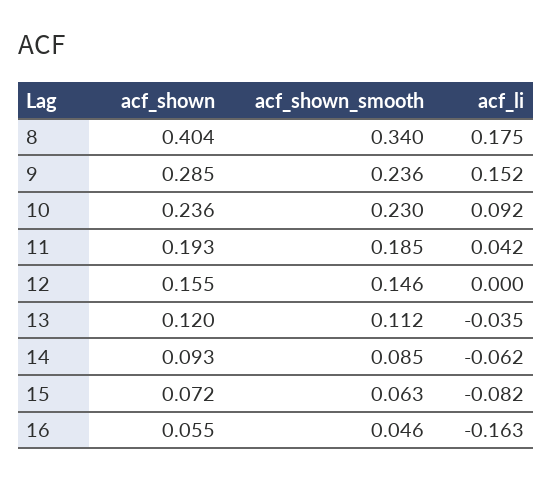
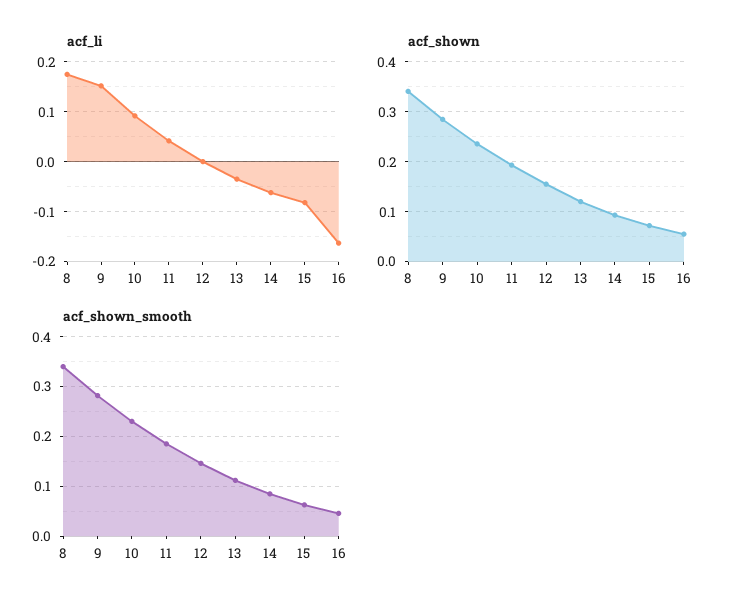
  {
    "acf_shown": {
-     "8": 0.404,
+     "8": 0.34,
      "9": 0.285,
      "10": 0.236,
      "11": 0.193,
      "12": 0.155,
      "13": 0.12,
      "14": 0.093,
      "15": 0.072,
      "16": 0.055
    },
    "acf_shown_smooth": {
      "8": 0.34,
-     "9": 0.236,
+     "9": 0.28,
      "10": 0.23,
      "11": 0.185,
      "12": 0.146,
      "13": 0.112,
      "14": 0.085,
      "15": 0.063,
      "16": 0.046
    },
    "acf_li": {
      "8": 0.175,
      "9": 0.152,
      "10": 0.092,
      "11": 0.042,
      "12": 0,
      "13": -0.035,
      "14": -0.062,
      "15": -0.082,
      "16": -0.163
    }
  }

